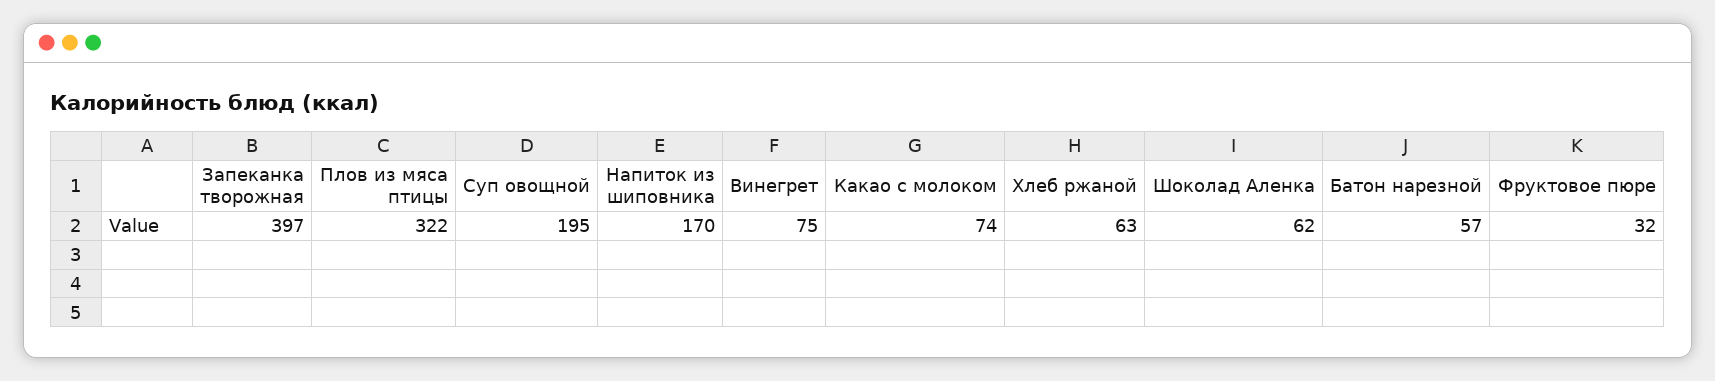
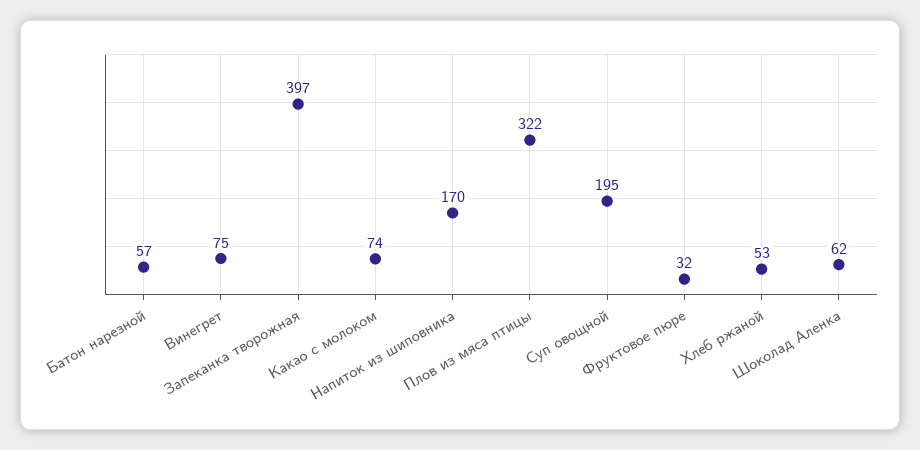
  {
    "Запеканка творожная": 397,
    "Плов из мяса птицы": 322,
    "Суп овощной": 195,
    "Напиток из шиповника": 170,
    "Винегрет": 75,
    "Какао с молоком": 74,
-   "Хлеб ржаной": 63,
+   "Хлеб ржаной": 53,
    "Шоколад Аленка": 62,
    "Батон нарезной": 57,
    "Фруктовое пюре": 32
  }

